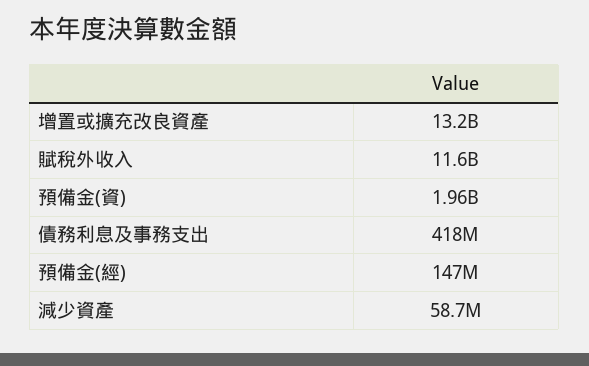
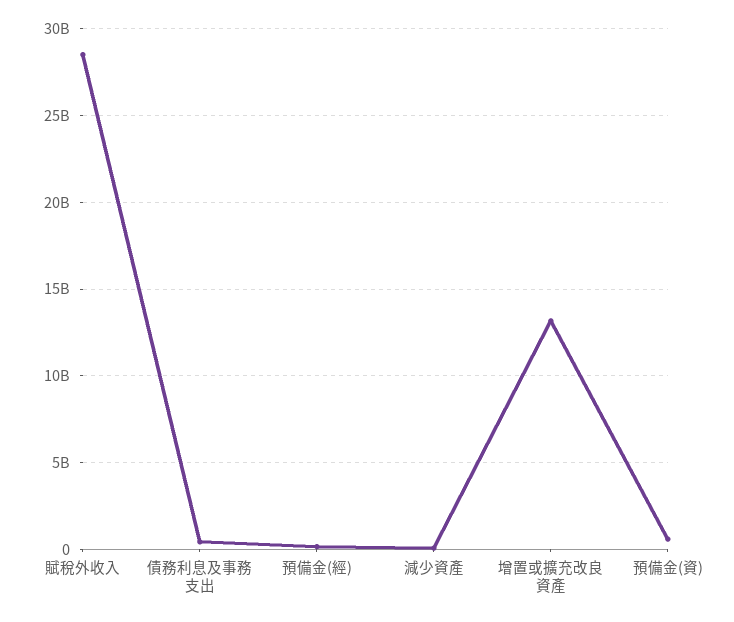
  {
    "增置或擴充改良資產": 13200000000,
-   "賦稅外收入": 11600000000,
+   "賦稅外收入": 28500000000,
-   "預備金(資)": 1960000000,
+   "預備金(資)": 500000000,
    "債務利息及事務支出": 418000000,
    "預備金(經)": 147000000,
    "減少資產": 58700000
  }

